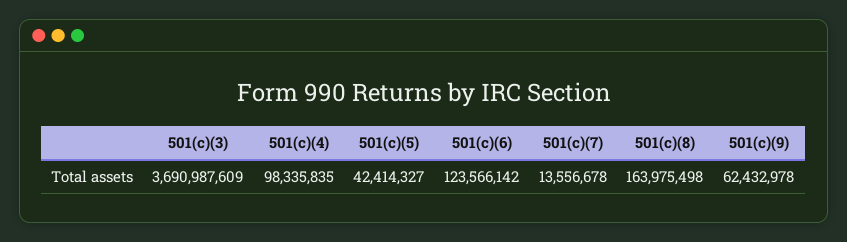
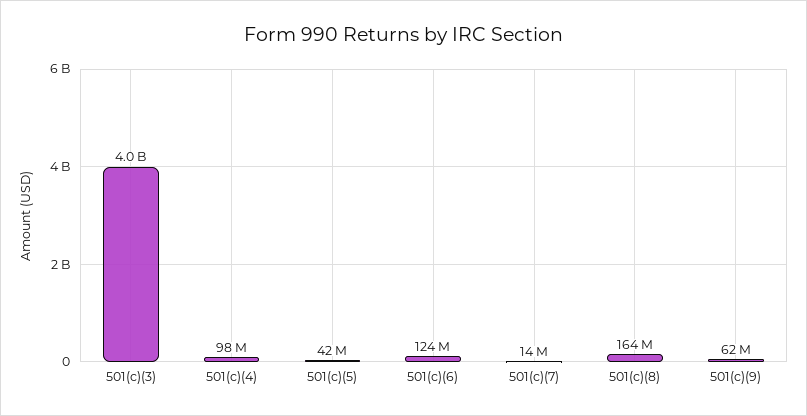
  {
-   "501(c)(3)": 3690987609,
+   "501(c)(3)": 4000000000,
    "501(c)(4)": 98335835,
    "501(c)(5)": 42414327,
    "501(c)(6)": 123566142,
    "501(c)(7)": 13556678,
    "501(c)(8)": 163975498,
    "501(c)(9)": 62432978
  }

